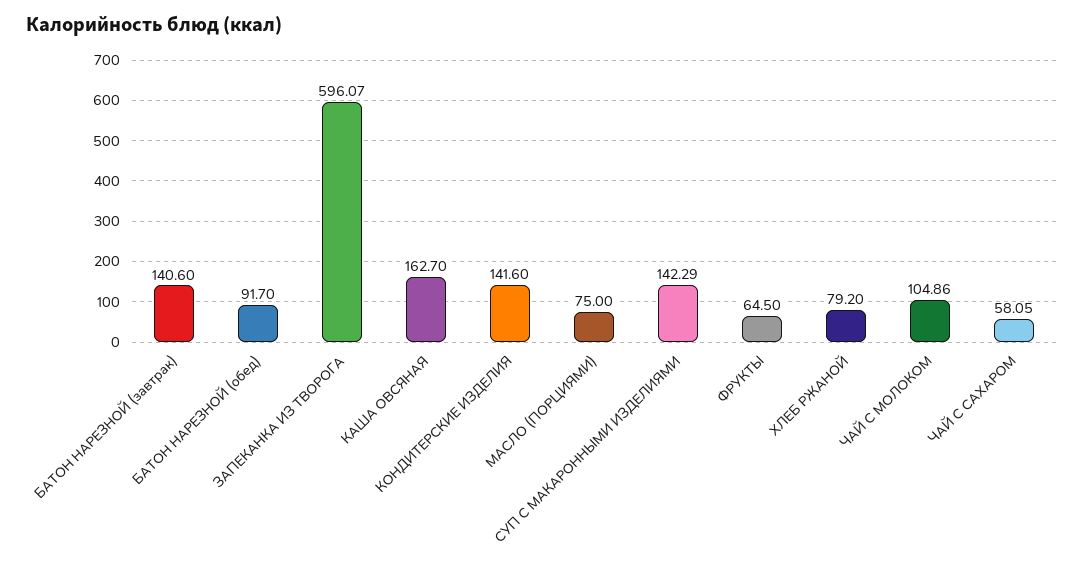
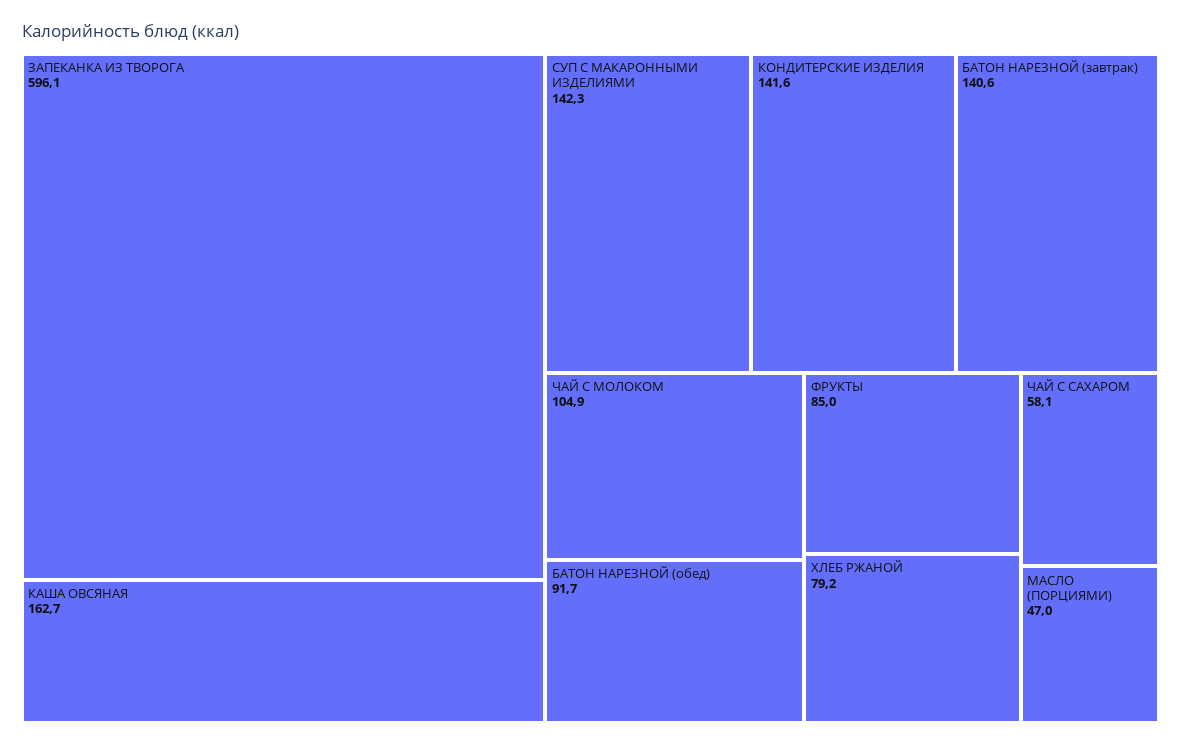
  {
    "БАТОН НАРЕЗНОЙ (завтрак)": 140.6,
    "БАТОН НАРЕЗНОЙ (обед)": 91.7,
    "ЗАПЕКАНКА ИЗ ТВОРОГА": 596.07,
    "КАША ОВСЯНАЯ": 162.7,
    "КОНДИТЕРСКИЕ ИЗДЕЛИЯ": 141.6,
-   "МАСЛО (ПОРЦИЯМИ)": 75,
+   "МАСЛО (ПОРЦИЯМИ)": 47,
    "СУП С МАКАРОННЫМИ ИЗДЕЛИЯМИ": 142.29,
-   "ФРУКТЫ": 64.5,
+   "ФРУКТЫ": 85,
    "ХЛЕБ РЖАНОЙ": 79.2,
    "ЧАЙ С МОЛОКОМ": 104.86,
    "ЧАЙ С САХАРОМ": 58.05
  }

